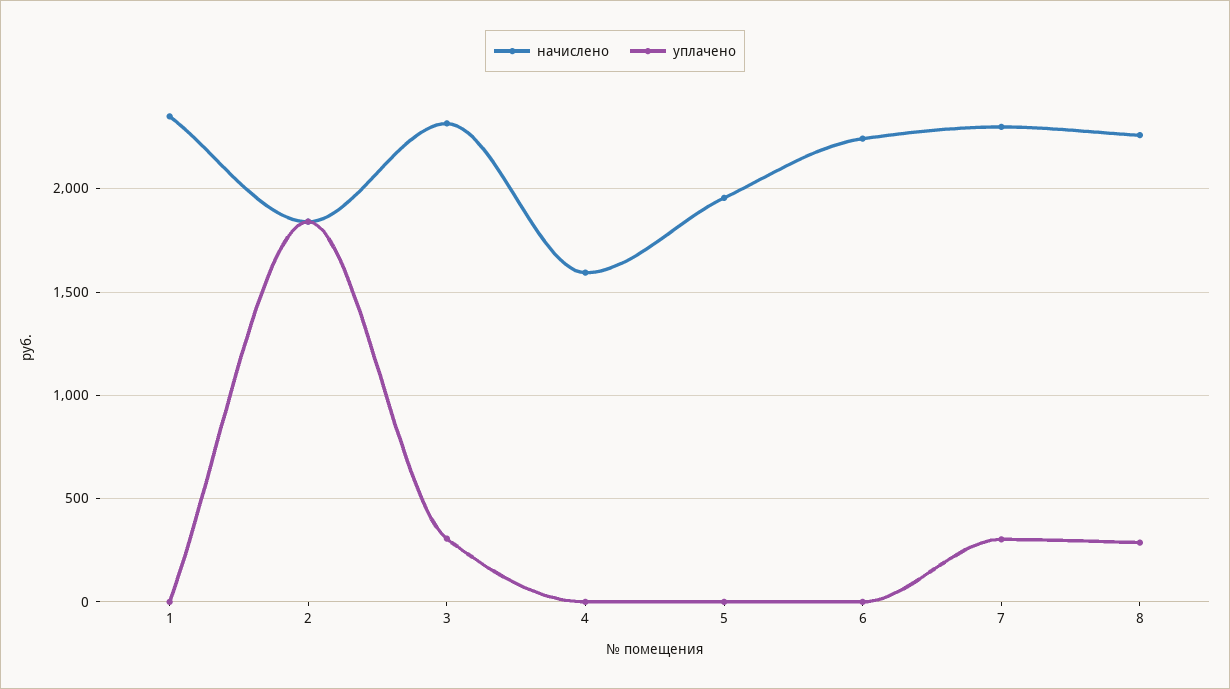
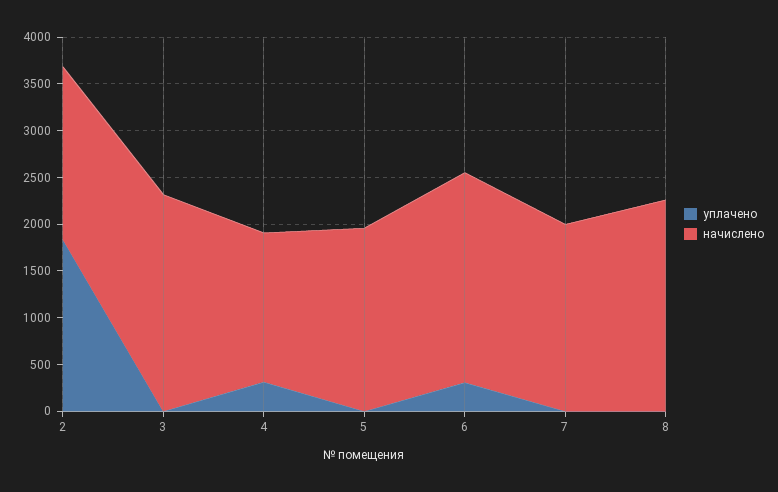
  {
    "начислено": {
-     "1": 2350,
      "2": 1850,
      "3": 2300,
      "4": 1600,
      "5": 1950,
      "6": 2250,
-     "7": 2300,
+     "7": 2000,
      "8": 2250
    },
    "уплачено": {
-     "1": 0,
      "2": 1850,
-     "3": 300,
+     "3": 0,
-     "4": 0,
+     "4": 300,
      "5": 0,
-     "6": 0,
+     "6": 300,
-     "7": 300,
+     "7": 0,
-     "8": 300
+     "8": 0
    }
  }

